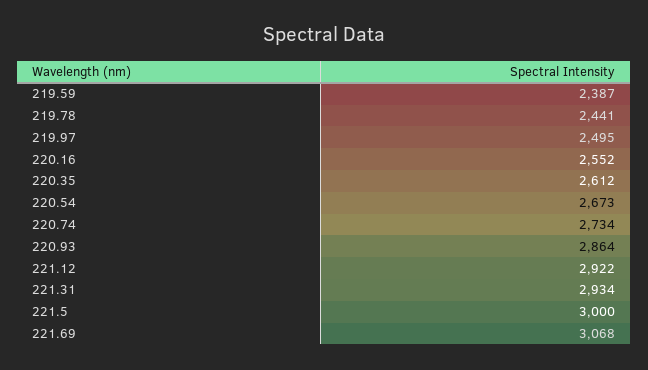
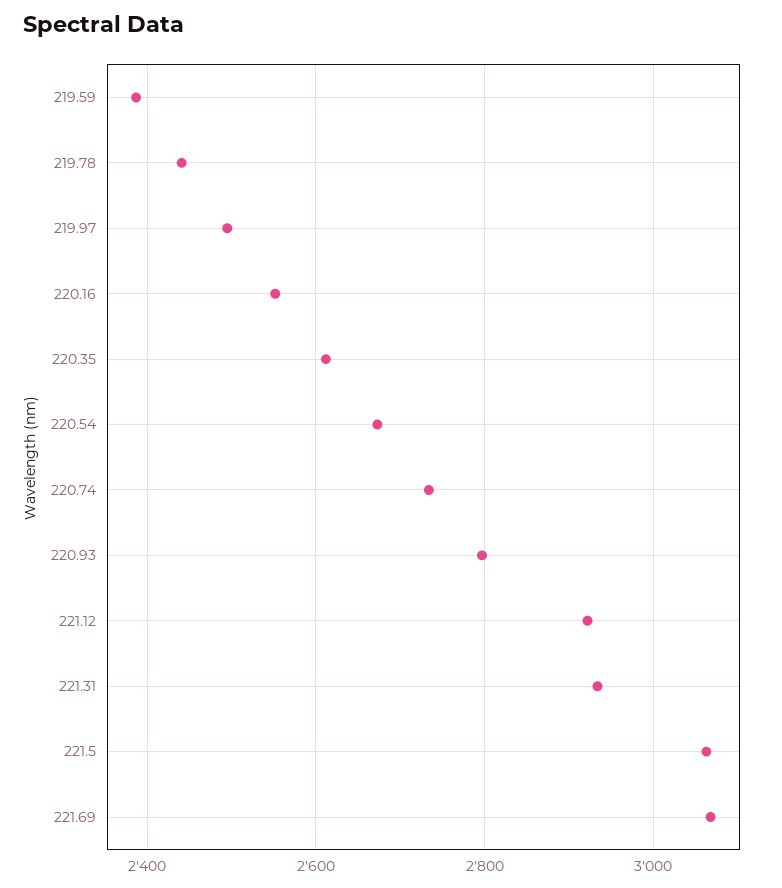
  {
    "219.59": 2387,
    "219.78": 2441,
    "219.97": 2495,
    "220.16": 2552,
    "220.35": 2612,
    "220.54": 2673,
    "220.74": 2734,
-   "220.93": 2864,
+   "220.93": 2800,
    "221.12": 2922,
    "221.31": 2934,
-   "221.5": 3000,
+   "221.5": 3060,
    "221.69": 3068
  }

